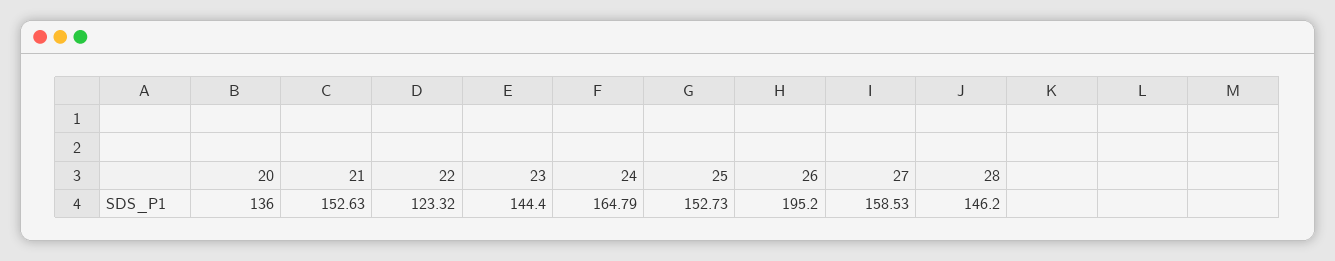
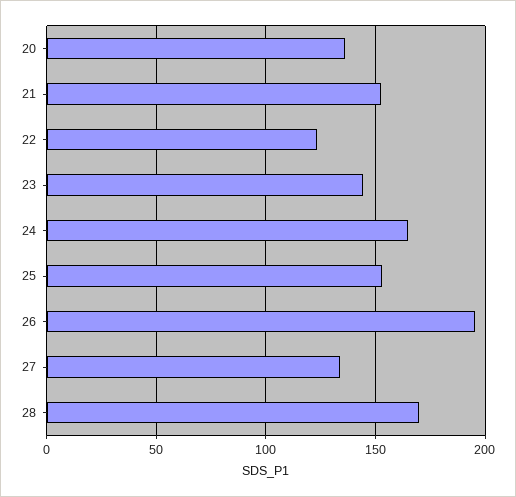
  {
    "20": 136,
    "21": 152.63,
    "22": 123.32,
    "23": 144.4,
    "24": 164.79,
    "25": 152.73,
    "26": 195.2,
-   "27": 158.53,
+   "27": 135,
-   "28": 146.2
+   "28": 170
  }

